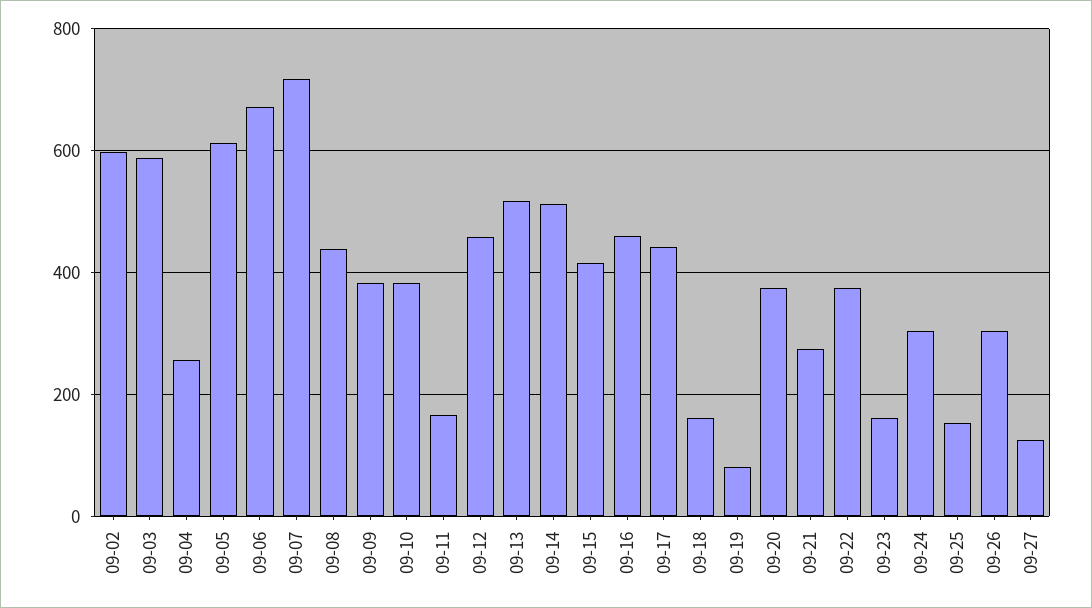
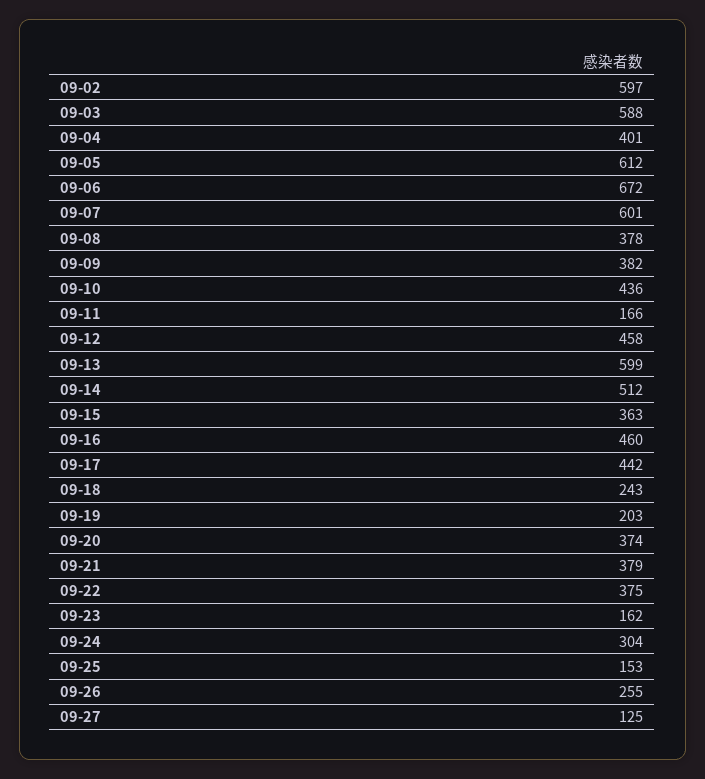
  {
    "09-02": 597,
    "09-03": 588,
-   "09-04": 260,
+   "09-04": 401,
    "09-05": 612,
    "09-06": 672,
-   "09-07": 720,
+   "09-07": 601,
-   "09-08": 440,
+   "09-08": 378,
    "09-09": 382,
-   "09-10": 380,
+   "09-10": 436,
    "09-11": 166,
    "09-12": 458,
-   "09-13": 520,
+   "09-13": 599,
    "09-14": 512,
-   "09-15": 420,
+   "09-15": 363,
    "09-16": 460,
    "09-17": 442,
-   "09-18": 160,
+   "09-18": 243,
-   "09-19": 80,
+   "09-19": 203,
    "09-20": 374,
-   "09-21": 280,
+   "09-21": 379,
    "09-22": 375,
    "09-23": 162,
    "09-24": 304,
    "09-25": 153,
-   "09-26": 300,
+   "09-26": 255,
    "09-27": 125
  }

